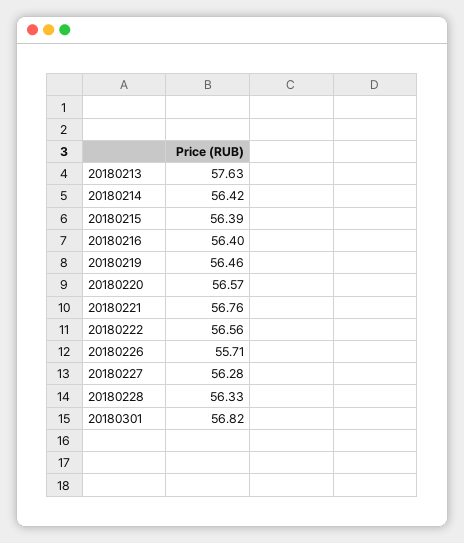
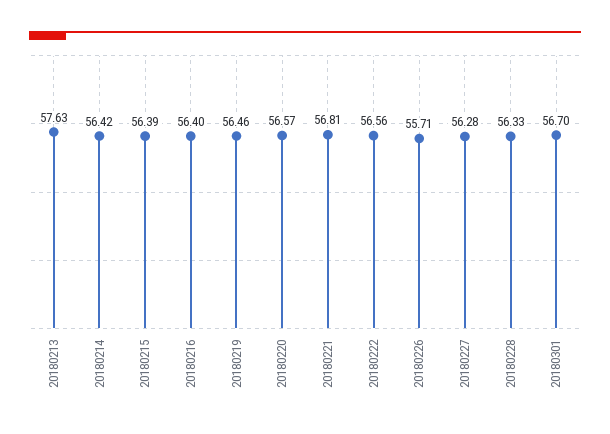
  {
    "20180213": 57.63,
    "20180214": 56.42,
    "20180215": 56.39,
    "20180216": 56.4,
    "20180219": 56.46,
    "20180220": 56.57,
-   "20180221": 56.76,
+   "20180221": 56.81,
    "20180222": 56.56,
    "20180226": 55.71,
    "20180227": 56.28,
    "20180228": 56.33,
-   "20180301": 56.82
+   "20180301": 56.7
  }

